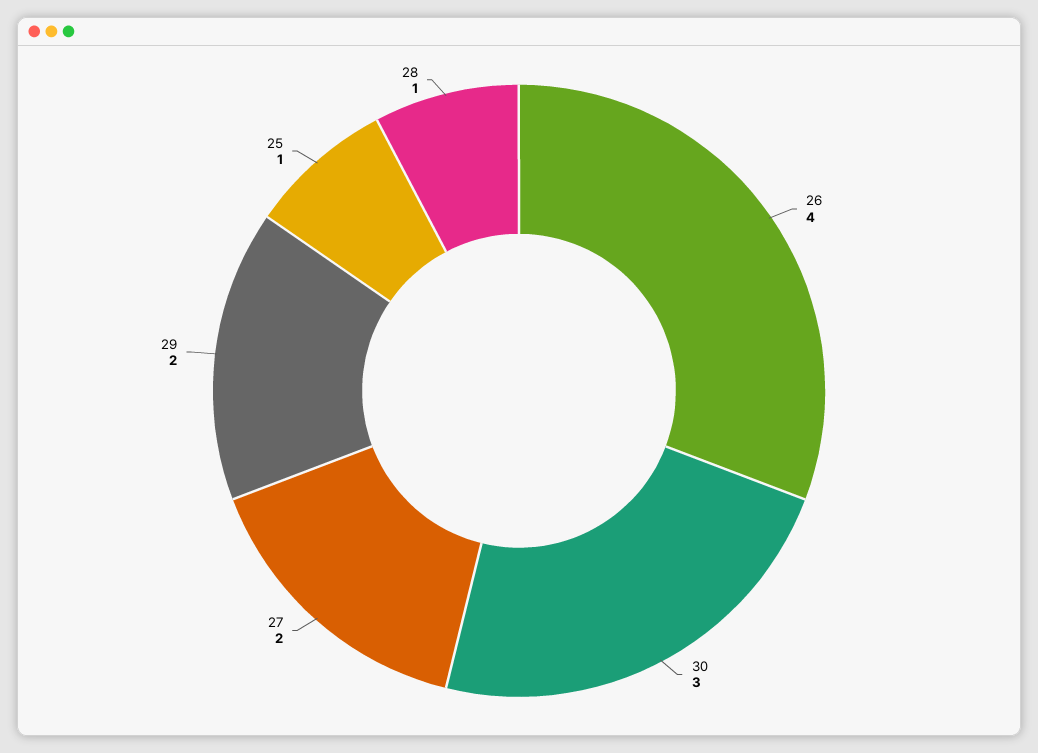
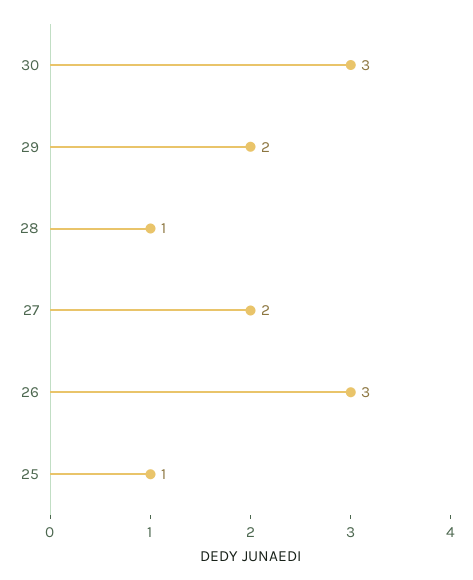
  {
-   "26": 4,
+   "26": 3,
    "30": 3,
    "27": 2,
    "29": 2,
    "25": 1,
    "28": 1
  }

